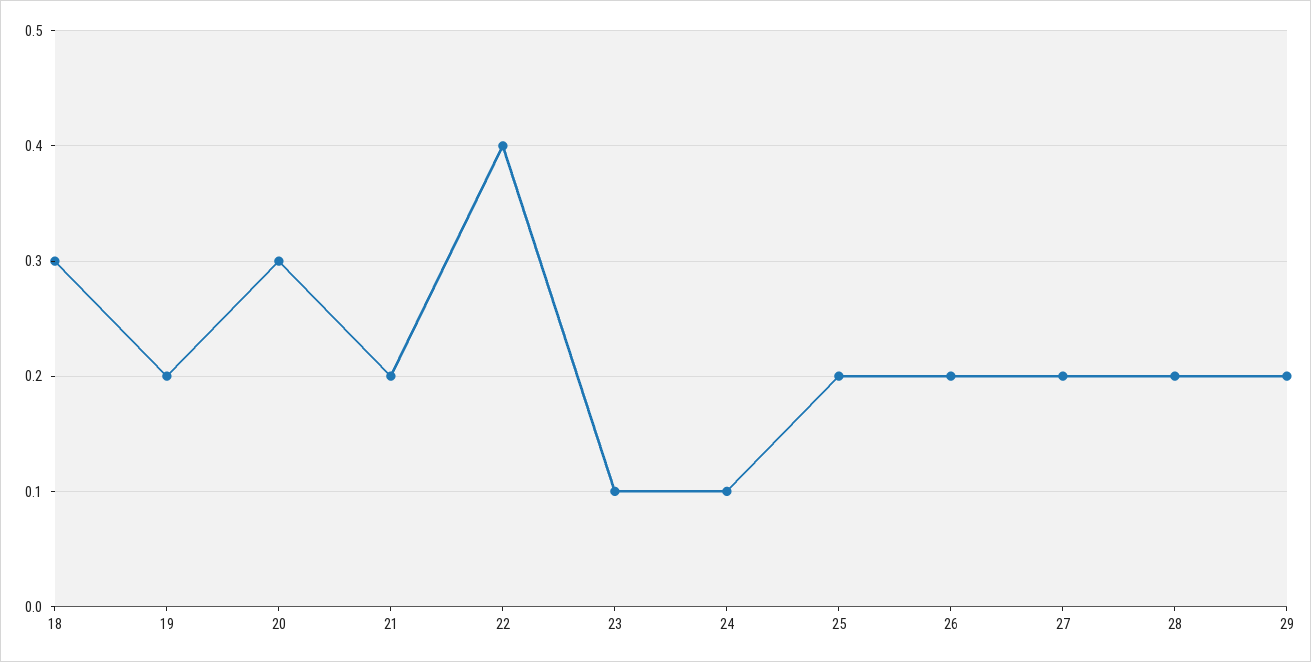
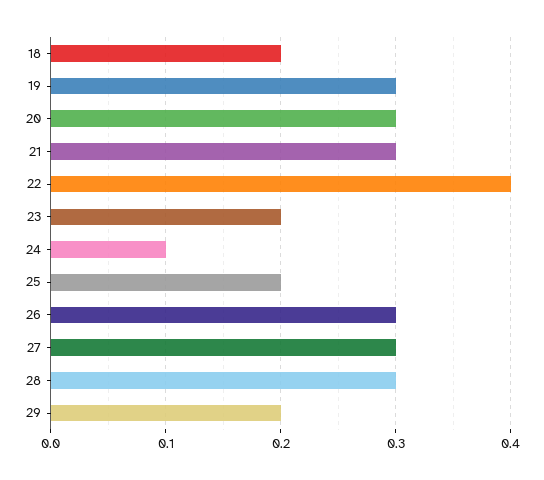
  {
-   "18": 0.3,
+   "18": 0.2,
-   "19": 0.2,
+   "19": 0.3,
    "20": 0.3,
-   "21": 0.2,
+   "21": 0.3,
    "22": 0.4,
-   "23": 0.1,
+   "23": 0.2,
    "24": 0.1,
    "25": 0.2,
-   "26": 0.2,
+   "26": 0.3,
-   "27": 0.2,
+   "27": 0.3,
-   "28": 0.2,
+   "28": 0.3,
    "29": 0.2
  }

